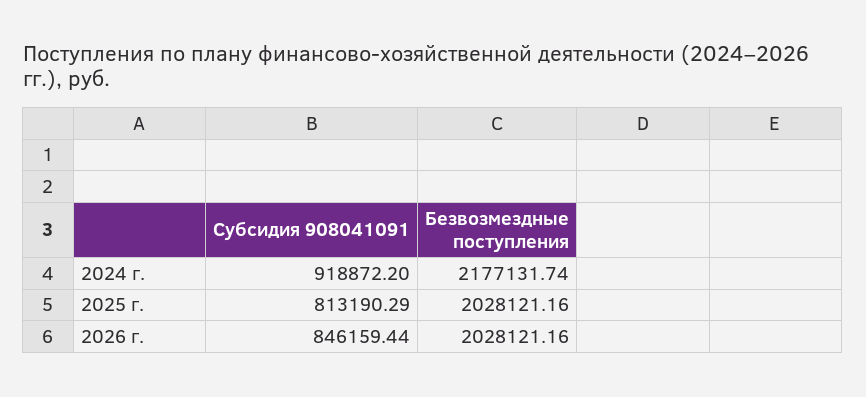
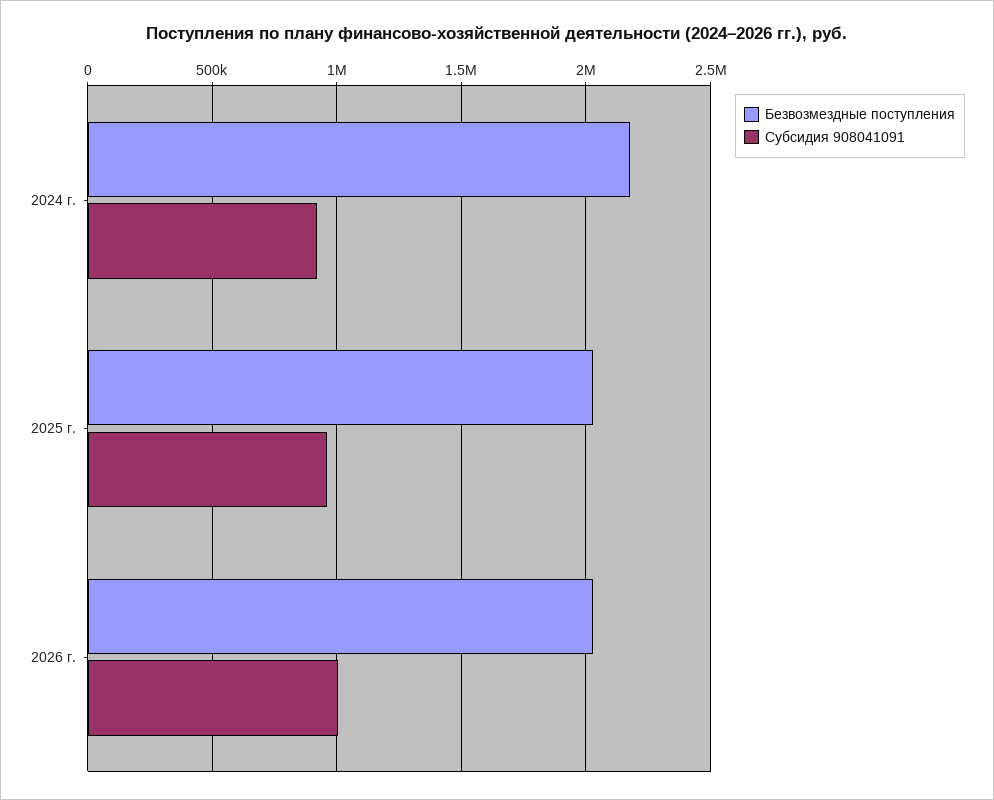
  {
    "Субсидия 908041091": {
      "2024 г.": 918872.2,
-     "2025 г.": 813190.29,
+     "2025 г.": 950000,
-     "2026 г.": 846159.44
+     "2026 г.": 1000000
    },
    "Безвозмездные поступления": {
      "2024 г.": 2177131.74,
      "2025 г.": 2028121.16,
      "2026 г.": 2028121.16
    }
  }

